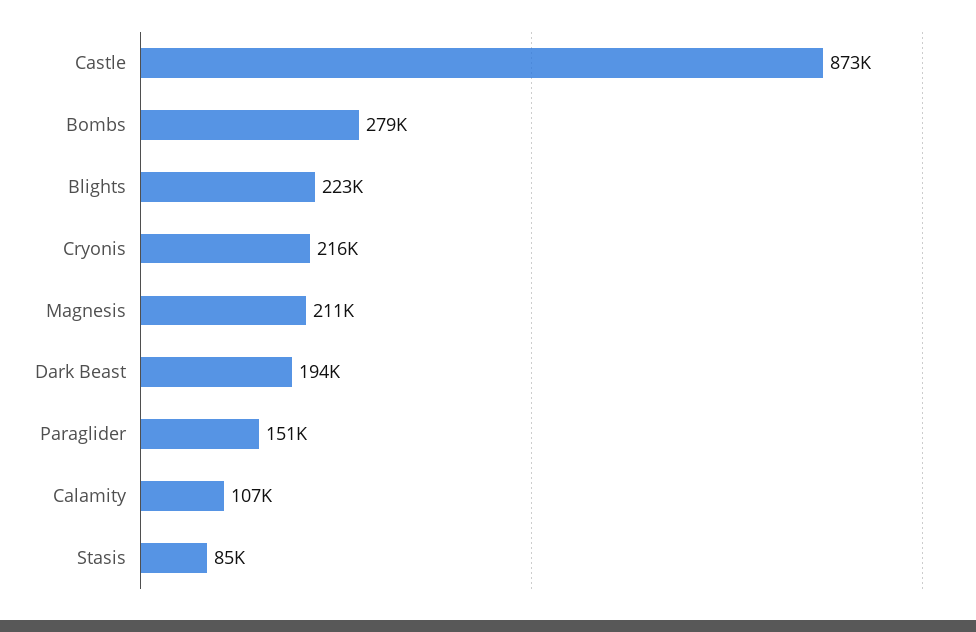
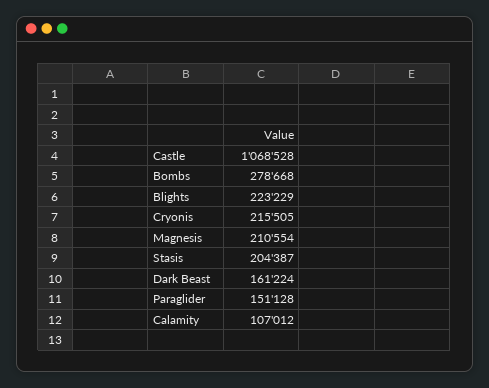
  {
-   "Castle": 873000,
+   "Castle": 1068528,
    "Bombs": 278668,
    "Blights": 223229,
    "Cryonis": 215505,
    "Magnesis": 210554,
-   "Dark Beast": 194000,
+   "Dark Beast": 161224,
    "Paraglider": 151128,
    "Calamity": 107012,
-   "Stasis": 85000
+   "Stasis": 204387
  }

